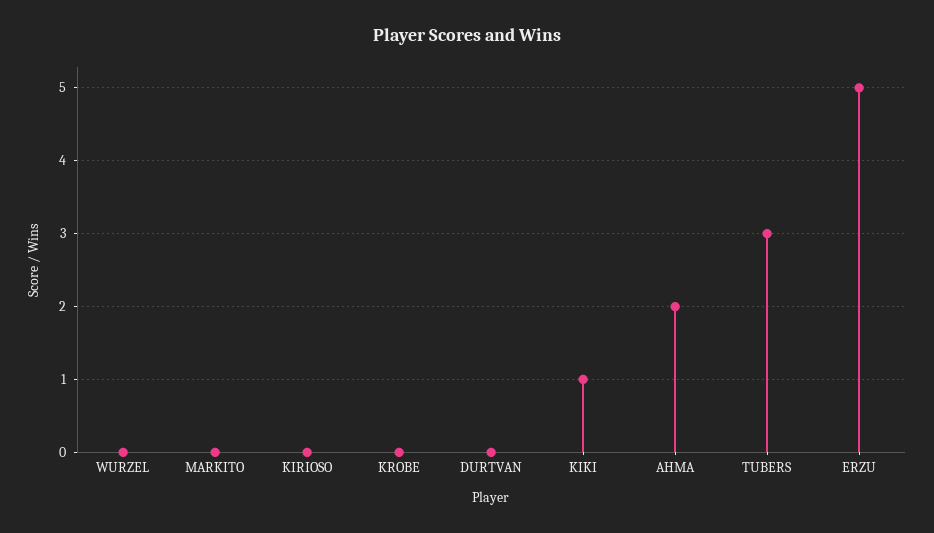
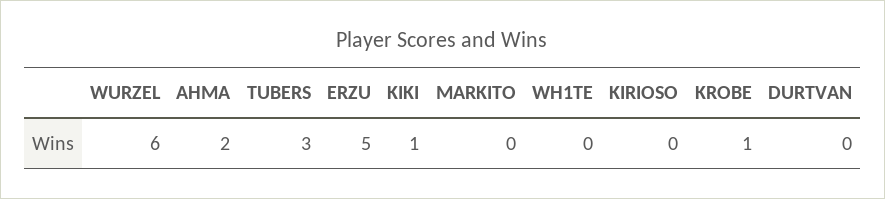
  {
-   "WURZEL": 0,
+   "WURZEL": 6,
    "MARKITO": 0,
    "KIRIOSO": 0,
-   "KROBE": 0,
+   "KROBE": 1,
    "DURTVAN": 0,
    "KIKI": 1,
    "AHMA": 2,
    "TUBERS": 3,
-   "ERZU": 5
+   "ERZU": 5,
+   "WH1TE": 0
  }

